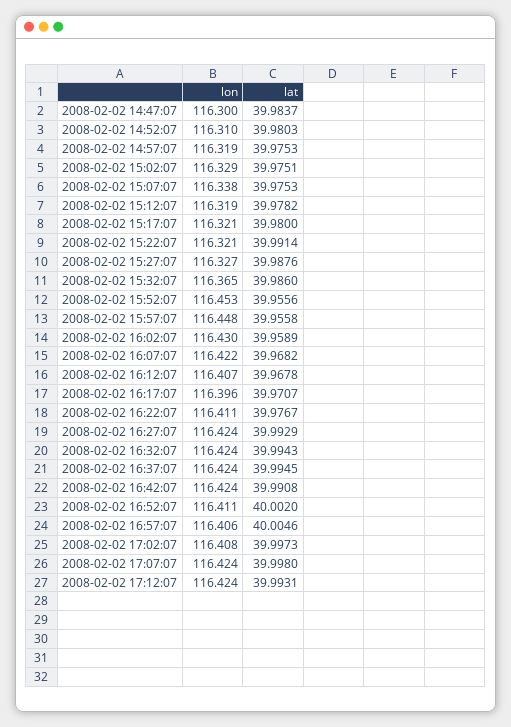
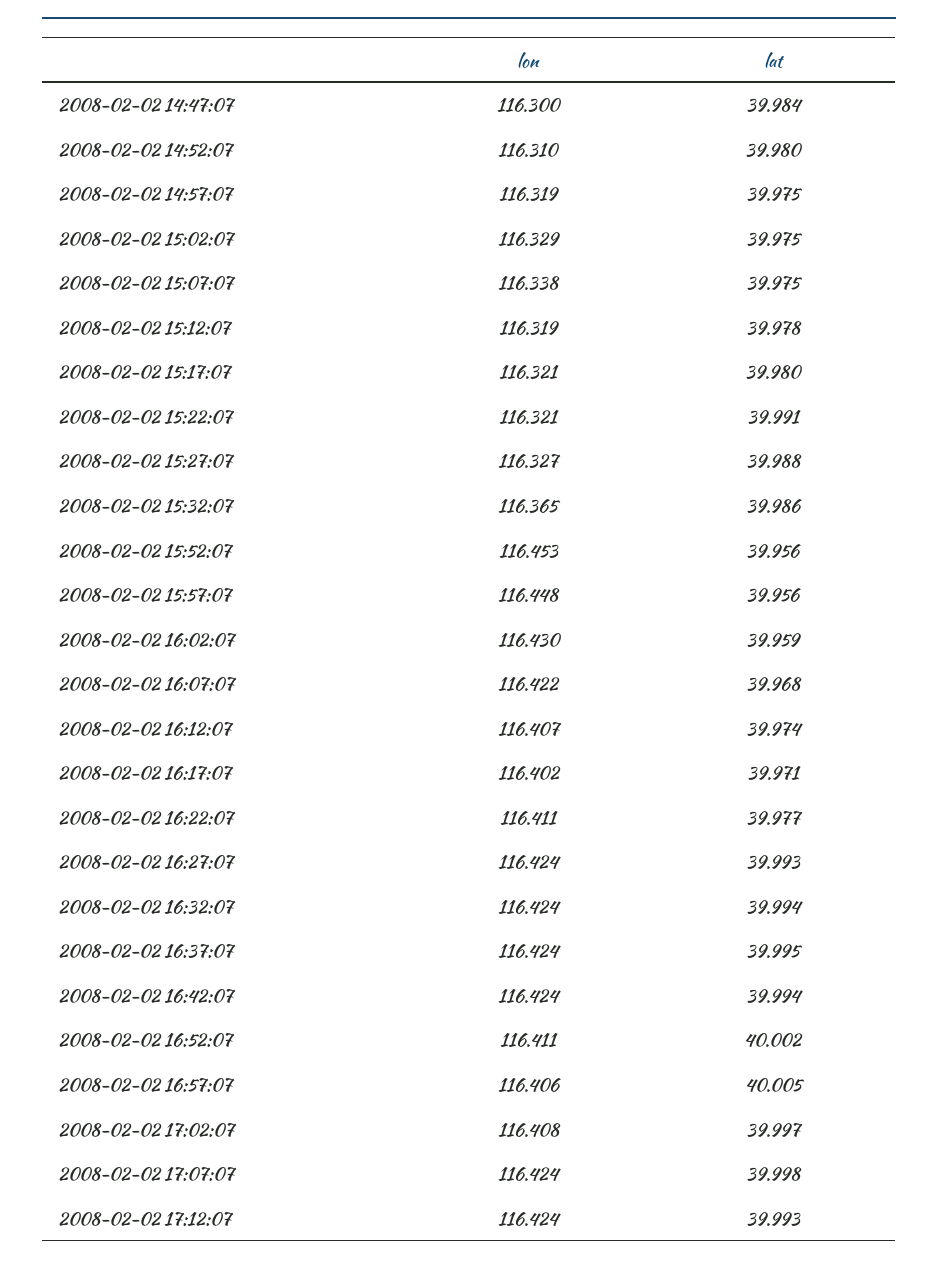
  {
    "lon": {
      "2008-02-02 14:47:07": 116.3,
      "2008-02-02 14:52:07": 116.31,
      "2008-02-02 14:57:07": 116.319,
      "2008-02-02 15:02:07": 116.329,
      "2008-02-02 15:07:07": 116.338,
      "2008-02-02 15:12:07": 116.319,
      "2008-02-02 15:17:07": 116.321,
      "2008-02-02 15:22:07": 116.321,
      "2008-02-02 15:27:07": 116.327,
      "2008-02-02 15:32:07": 116.365,
      "2008-02-02 15:52:07": 116.453,
      "2008-02-02 15:57:07": 116.448,
      "2008-02-02 16:02:07": 116.43,
      "2008-02-02 16:07:07": 116.422,
      "2008-02-02 16:12:07": 116.407,
-     "2008-02-02 16:17:07": 116.396,
+     "2008-02-02 16:17:07": 116.402,
      "2008-02-02 16:22:07": 116.411,
      "2008-02-02 16:27:07": 116.424,
      "2008-02-02 16:32:07": 116.424,
      "2008-02-02 16:37:07": 116.424,
      "2008-02-02 16:42:07": 116.424,
      "2008-02-02 16:52:07": 116.411,
      "2008-02-02 16:57:07": 116.406,
      "2008-02-02 17:02:07": 116.408,
      "2008-02-02 17:07:07": 116.424,
      "2008-02-02 17:12:07": 116.424
    },
    "lat": {
      "2008-02-02 14:47:07": 39.9837,
      "2008-02-02 14:52:07": 39.9803,
      "2008-02-02 14:57:07": 39.9753,
      "2008-02-02 15:02:07": 39.9751,
      "2008-02-02 15:07:07": 39.9753,
      "2008-02-02 15:12:07": 39.9782,
      "2008-02-02 15:17:07": 39.98,
      "2008-02-02 15:22:07": 39.9914,
      "2008-02-02 15:27:07": 39.9876,
      "2008-02-02 15:32:07": 39.986,
      "2008-02-02 15:52:07": 39.9556,
      "2008-02-02 15:57:07": 39.9558,
      "2008-02-02 16:02:07": 39.9589,
      "2008-02-02 16:07:07": 39.9682,
-     "2008-02-02 16:12:07": 39.9678,
+     "2008-02-02 16:12:07": 39.974,
      "2008-02-02 16:17:07": 39.9707,
      "2008-02-02 16:22:07": 39.9767,
      "2008-02-02 16:27:07": 39.9929,
      "2008-02-02 16:32:07": 39.9943,
      "2008-02-02 16:37:07": 39.9945,
-     "2008-02-02 16:42:07": 39.9908,
+     "2008-02-02 16:42:07": 39.994,
      "2008-02-02 16:52:07": 40.002,
      "2008-02-02 16:57:07": 40.0046,
      "2008-02-02 17:02:07": 39.9973,
      "2008-02-02 17:07:07": 39.998,
      "2008-02-02 17:12:07": 39.9931
    }
  }

